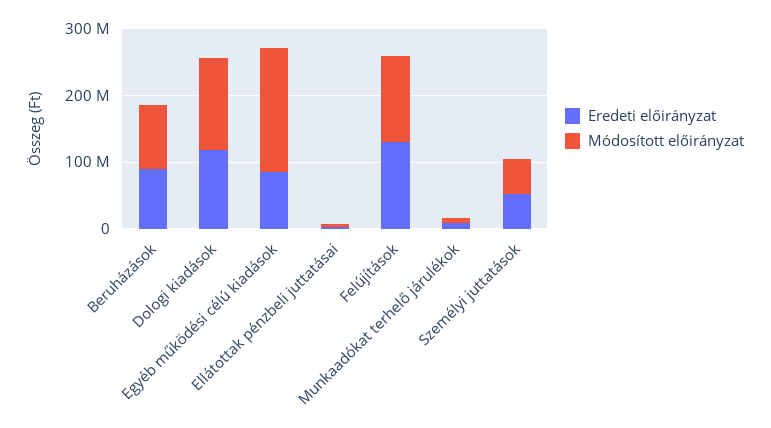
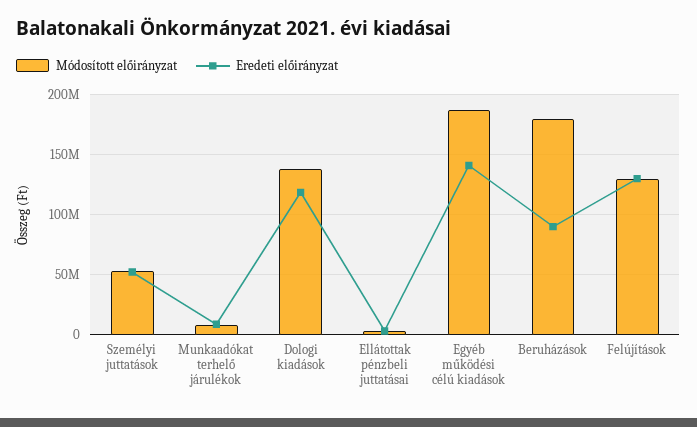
  {
    "Eredeti előirányzat": {
      "Beruházások": 90000000,
      "Dologi kiadások": 120000000,
-     "Egyéb működési célú kiadások": 80000000,
+     "Egyéb működési célú kiadások": 140000000,
      "Ellátottak pénzbeli juttatásai": 5000000,
      "Felújítások": 130000000,
      "Munkaadókat terhelő járulékok": 10000000,
      "Személyi juttatások": 50000000
    },
    "Módosított előirányzat": {
-     "Beruházások": 100000000,
+     "Beruházások": 180000000,
      "Dologi kiadások": 140000000,
      "Egyéb működési célú kiadások": 185000000,
      "Ellátottak pénzbeli juttatásai": 5000000,
      "Felújítások": 130000000,
      "Munkaadókat terhelő járulékok": 10000000,
      "Személyi juttatások": 55000000
    }
  }

